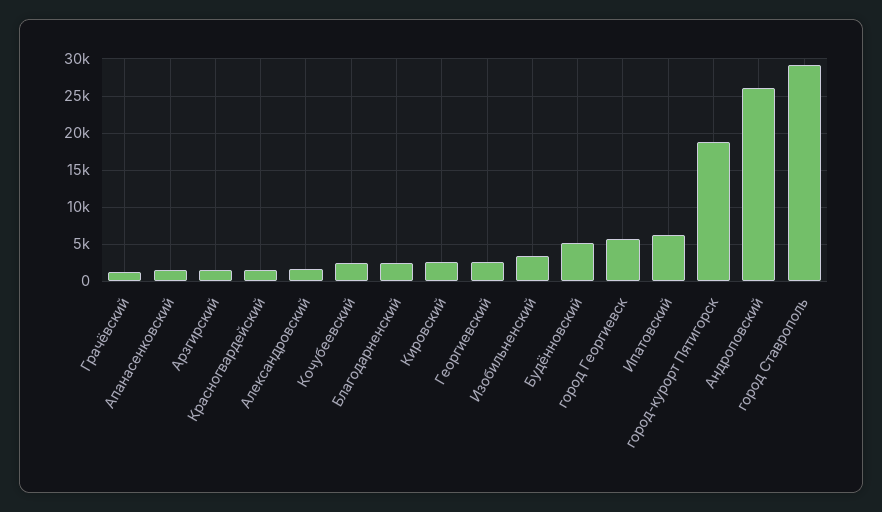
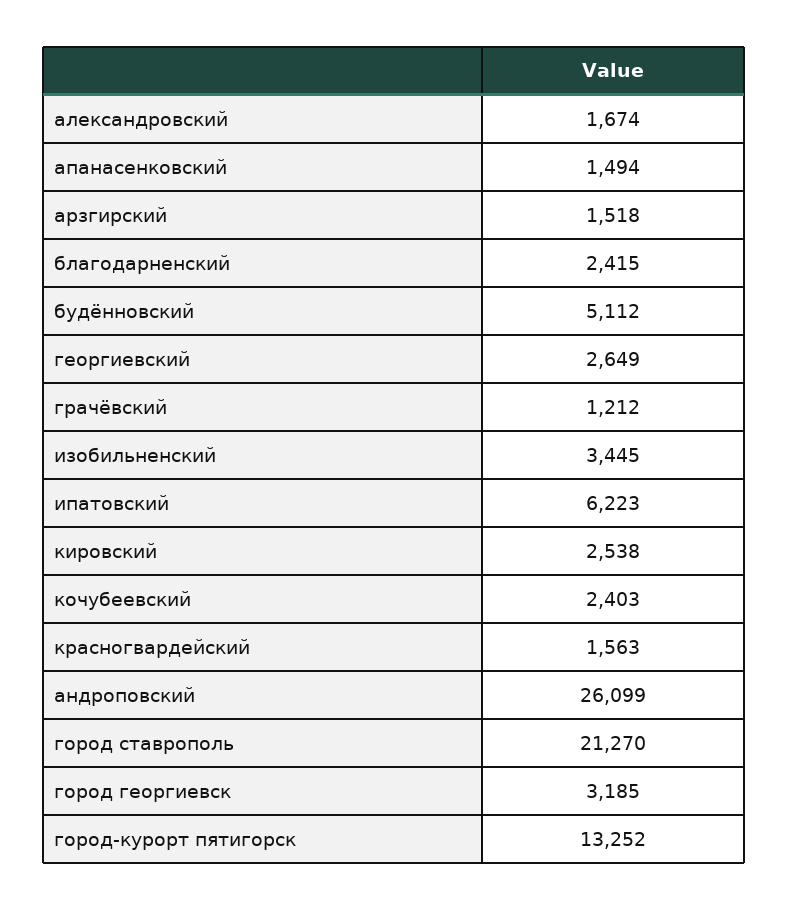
  {
    "Грачёвский": 1212,
    "Апанасенковский": 1494,
    "Арзгирский": 1518,
    "Красногвардейский": 1563,
    "Александровский": 1674,
    "Кочубеевский": 2403,
    "Благодарненский": 2415,
    "Кировский": 2538,
    "Георгиевский": 2649,
    "Изобильненский": 3445,
    "Будённовский": 5112,
-   "город Георгиевск": 6000,
+   "город Георгиевск": 3185,
    "Ипатовский": 6223,
-   "город-курорт Пятигорск": 19000,
+   "город-курорт Пятигорск": 13252,
    "Андроповский": 26099,
-   "город Ставрополь": 29000
+   "город Ставрополь": 21270
  }

